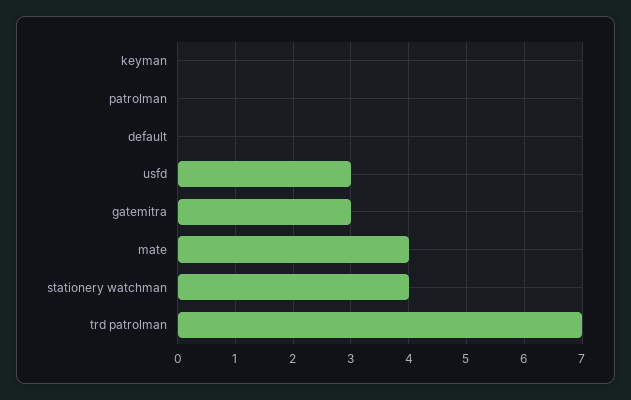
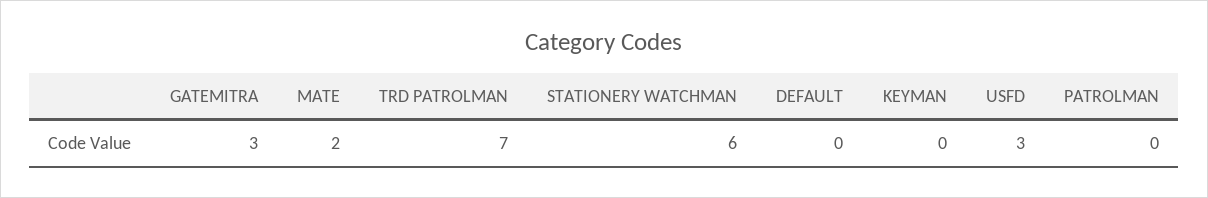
  {
    "keyman": 0,
    "patrolman": 0,
    "default": 0,
    "usfd": 3,
    "gatemitra": 3,
-   "mate": 4,
+   "mate": 2,
-   "stationery watchman": 4,
+   "stationery watchman": 6,
    "trd patrolman": 7
  }

